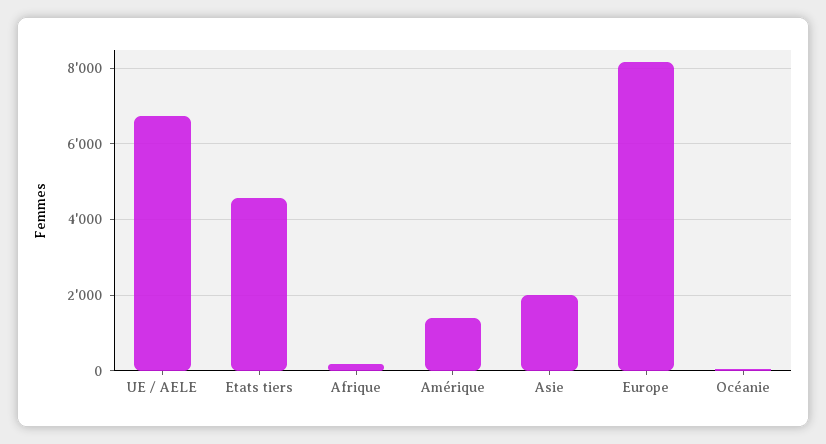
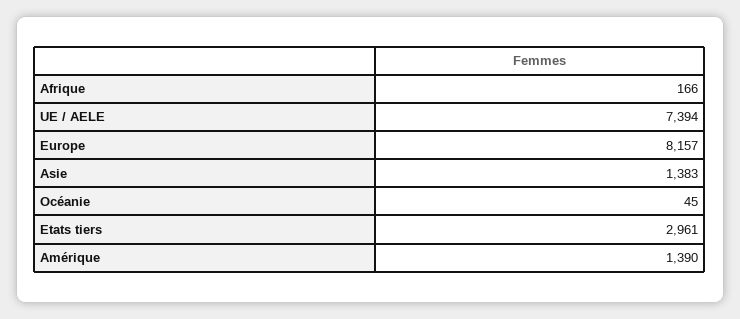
  {
-   "UE / AELE": 6800,
+   "UE / AELE": 7394,
-   "Etats tiers": 4600,
+   "Etats tiers": 2961,
    "Afrique": 166,
    "Amérique": 1390,
-   "Asie": 2000,
+   "Asie": 1383,
    "Europe": 8157,
    "Océanie": 45
  }

